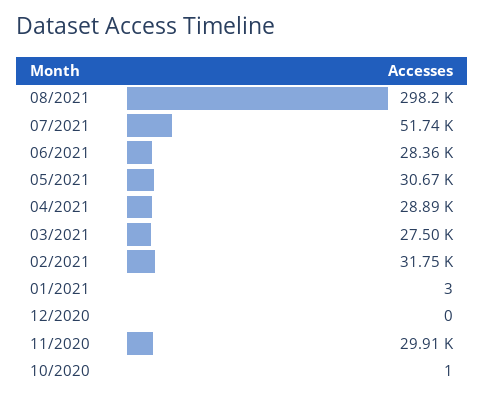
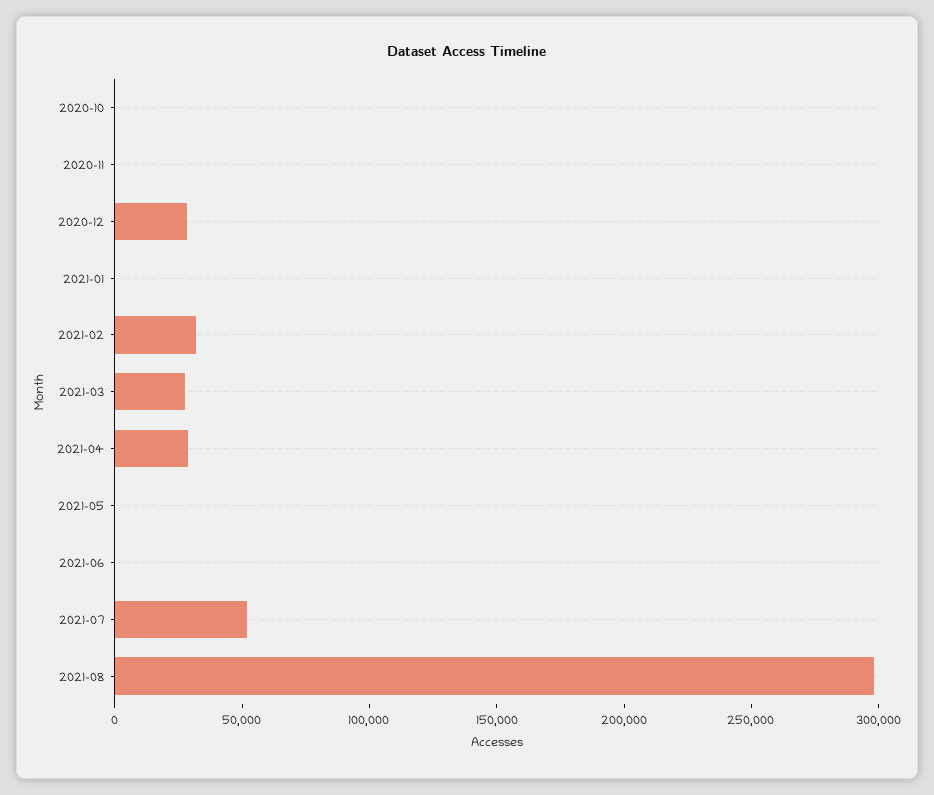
  {
    "08/2021": 298200,
    "07/2021": 51740,
-   "06/2021": 28360,
+   "06/2021": 0,
-   "05/2021": 30670,
+   "05/2021": 0,
    "04/2021": 28890,
    "03/2021": 27500,
    "02/2021": 31750,
    "01/2021": 3,
-   "12/2020": 0,
+   "12/2020": 30000,
-   "11/2020": 29910,
+   "11/2020": 0,
    "10/2020": 1
  }

